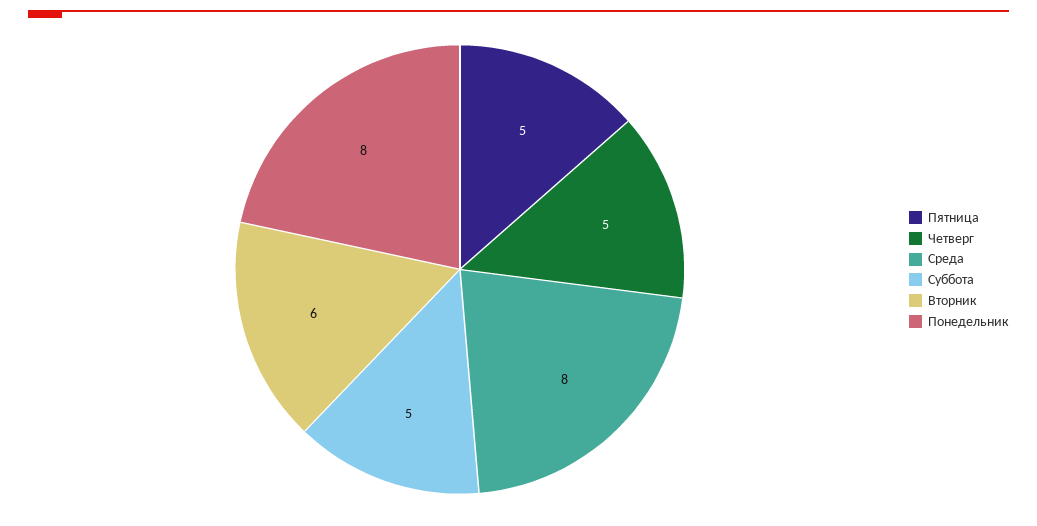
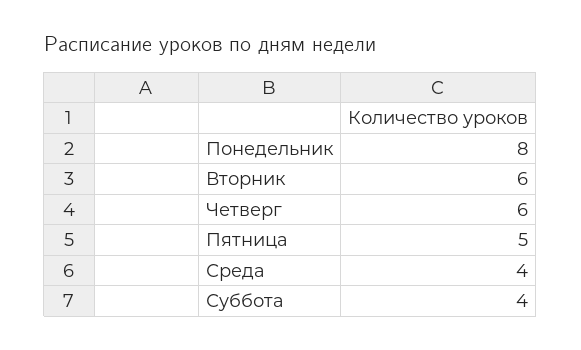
  {
    "Пятница": 5,
-   "Четверг": 5,
+   "Четверг": 6,
-   "Среда": 8,
+   "Среда": 4,
-   "Суббота": 5,
+   "Суббота": 4,
    "Вторник": 6,
    "Понедельник": 8
  }

